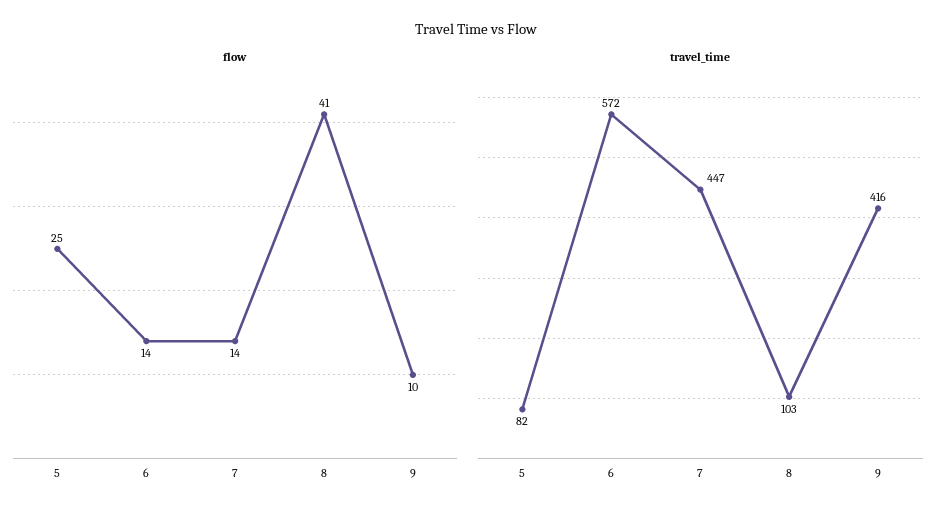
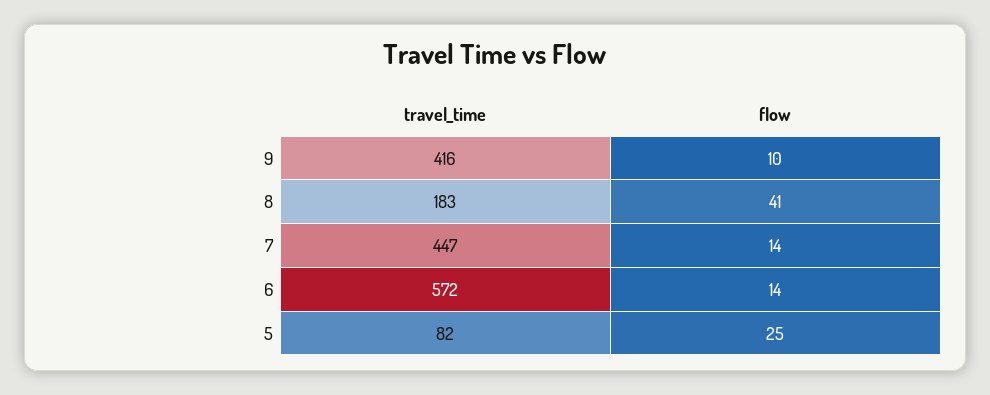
  {
    "flow": {
      "5": 25,
      "6": 14,
      "7": 14,
      "8": 41,
      "9": 10
    },
    "travel_time": {
      "5": 82,
      "6": 572,
      "7": 447,
-     "8": 103,
+     "8": 183,
      "9": 416
    }
  }

